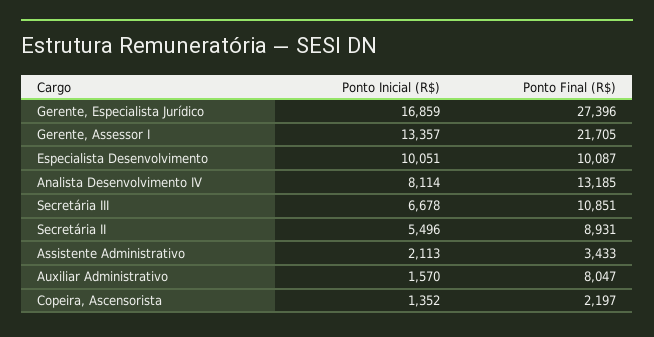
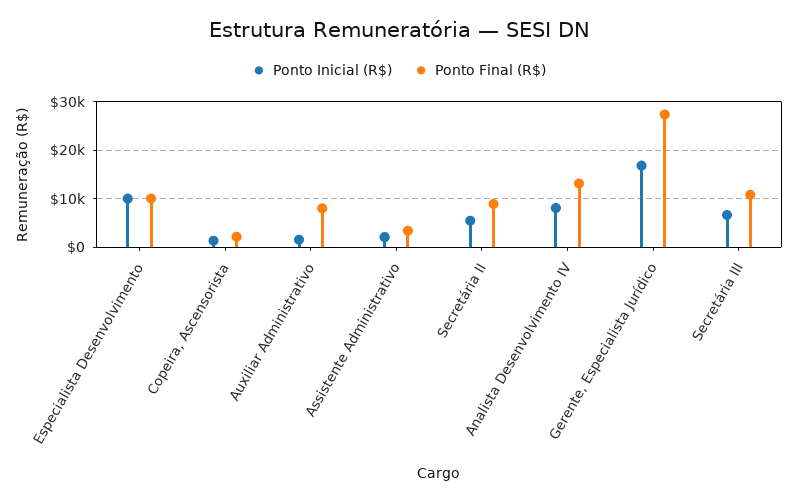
  {
    "Ponto Inicial (R$)": {
      "Gerente, Especialista Jurídico": 16859,
-     "Gerente, Assessor I": 13357,
      "Especialista Desenvolvimento": 10051,
      "Analista Desenvolvimento IV": 8114,
      "Secretária III": 6678,
      "Secretária II": 5496,
      "Assistente Administrativo": 2113,
      "Auxiliar Administrativo": 1570,
      "Copeira, Ascensorista": 1352
    },
    "Ponto Final (R$)": {
      "Gerente, Especialista Jurídico": 27396,
-     "Gerente, Assessor I": 21705,
      "Especialista Desenvolvimento": 10087,
      "Analista Desenvolvimento IV": 13185,
      "Secretária III": 10851,
      "Secretária II": 8931,
      "Assistente Administrativo": 3433,
      "Auxiliar Administrativo": 8047,
      "Copeira, Ascensorista": 2197
    }
  }

